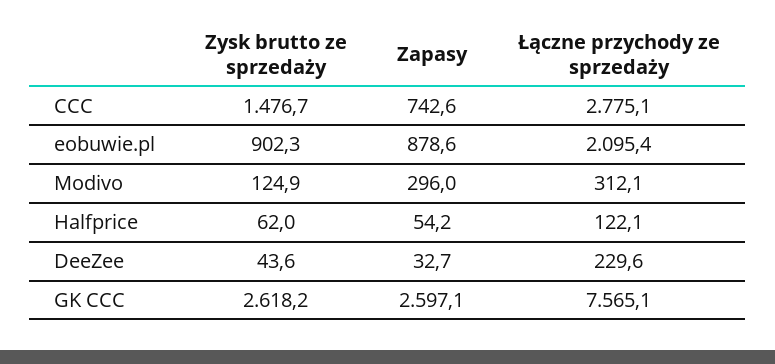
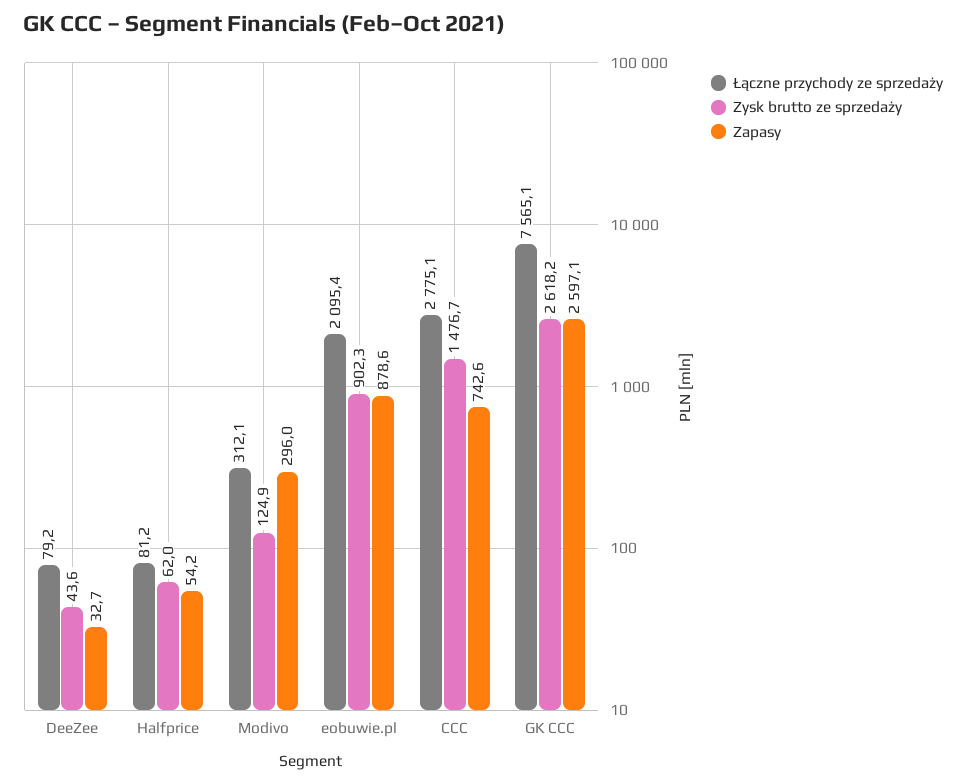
  {
    "Zysk brutto ze sprzedaży": {
      "CCC": 1476.7,
      "eobuwie.pl": 902.3,
      "Modivo": 124.9,
      "Halfprice": 62,
      "DeeZee": 43.6,
      "GK CCC": 2618.2
    },
    "Zapasy": {
      "CCC": 742.6,
      "eobuwie.pl": 878.6,
      "Modivo": 296,
      "Halfprice": 54.2,
      "DeeZee": 32.7,
      "GK CCC": 2597.1
    },
    "Łączne przychody ze sprzedaży": {
      "CCC": 2775.1,
      "eobuwie.pl": 2095.4,
      "Modivo": 312.1,
-     "Halfprice": 122.1,
+     "Halfprice": 81.2,
-     "DeeZee": 229.6,
+     "DeeZee": 79.2,
      "GK CCC": 7565.1
    }
  }

